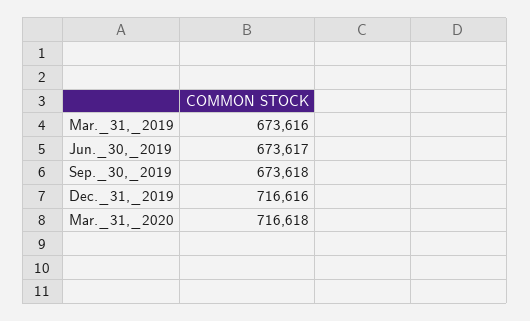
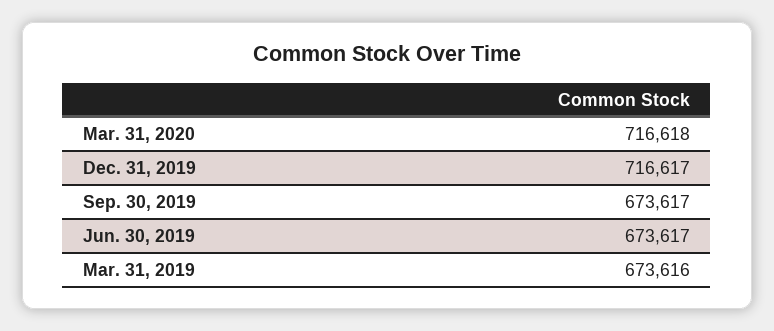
  {
    "Mar._31,_2019": 673616,
    "Jun._30,_2019": 673617,
-   "Sep._30,_2019": 673618,
+   "Sep._30,_2019": 673617,
-   "Dec._31,_2019": 716616,
+   "Dec._31,_2019": 716617,
    "Mar._31,_2020": 716618
  }

